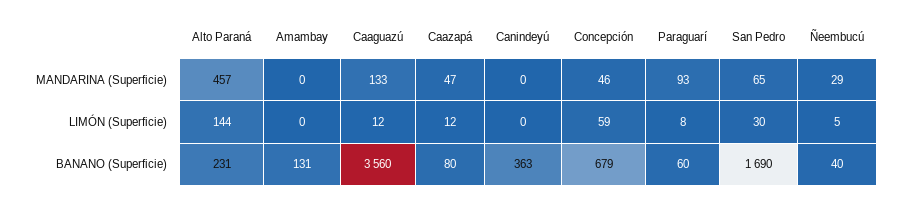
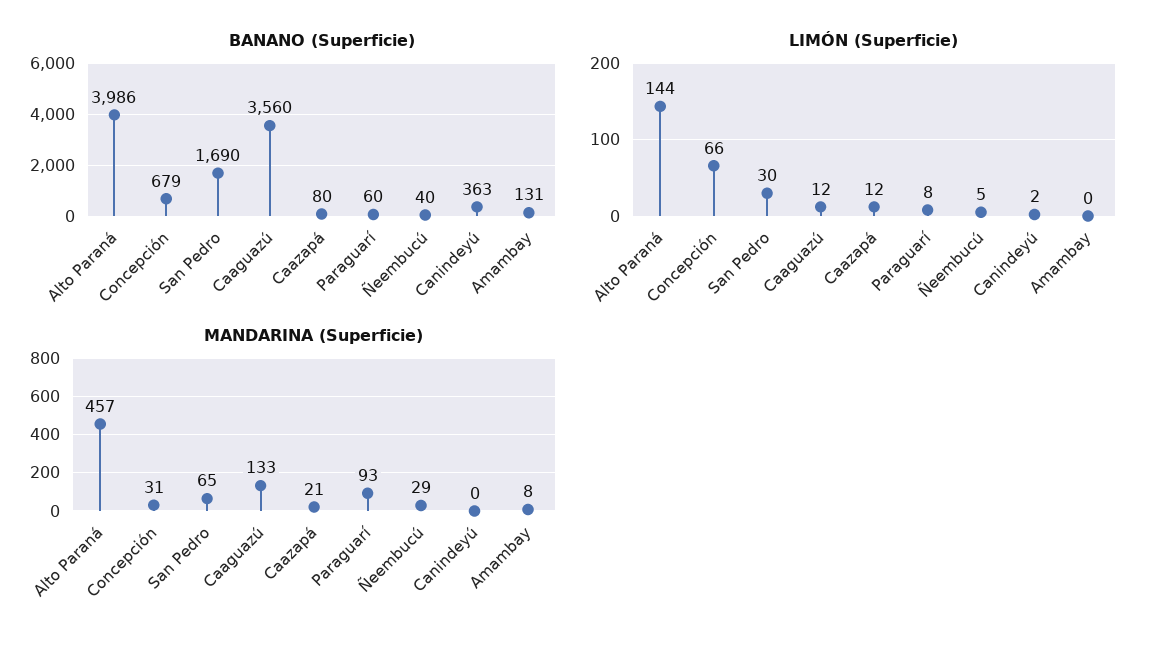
  {
    "MANDARINA (Superficie)": {
      "Alto Paraná": 457,
-     "Amambay": 0,
+     "Amambay": 8,
      "Caaguazú": 133,
-     "Caazapá": 47,
+     "Caazapá": 21,
      "Canindeyú": 0,
-     "Concepción": 46,
+     "Concepción": 31,
      "Paraguarí": 93,
      "San Pedro": 65,
      "Ñeembucú": 29
    },
    "LIMÓN (Superficie)": {
      "Alto Paraná": 144,
      "Amambay": 0,
      "Caaguazú": 12,
      "Caazapá": 12,
-     "Canindeyú": 0,
+     "Canindeyú": 2,
-     "Concepción": 59,
+     "Concepción": 66,
      "Paraguarí": 8,
      "San Pedro": 30,
      "Ñeembucú": 5
    },
    "BANANO (Superficie)": {
-     "Alto Paraná": 231,
+     "Alto Paraná": 3986,
      "Amambay": 131,
      "Caaguazú": 3560,
      "Caazapá": 80,
      "Canindeyú": 363,
      "Concepción": 679,
      "Paraguarí": 60,
      "San Pedro": 1690,
      "Ñeembucú": 40
    }
  }

